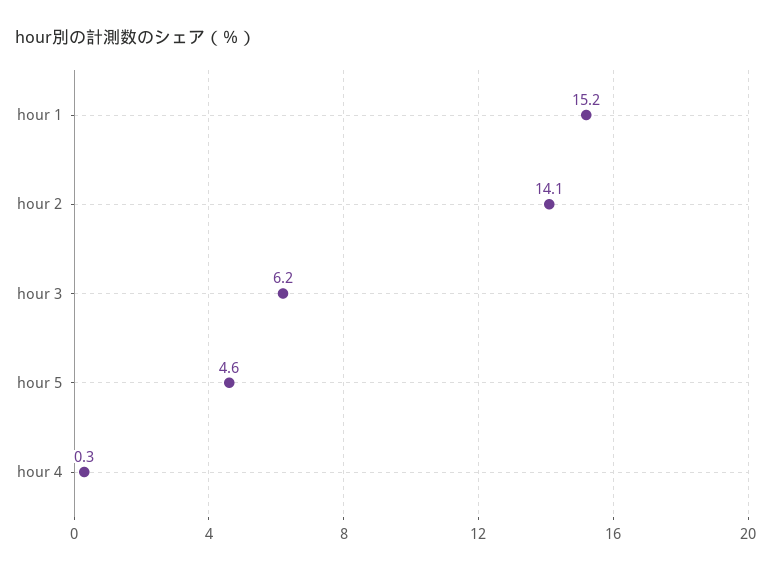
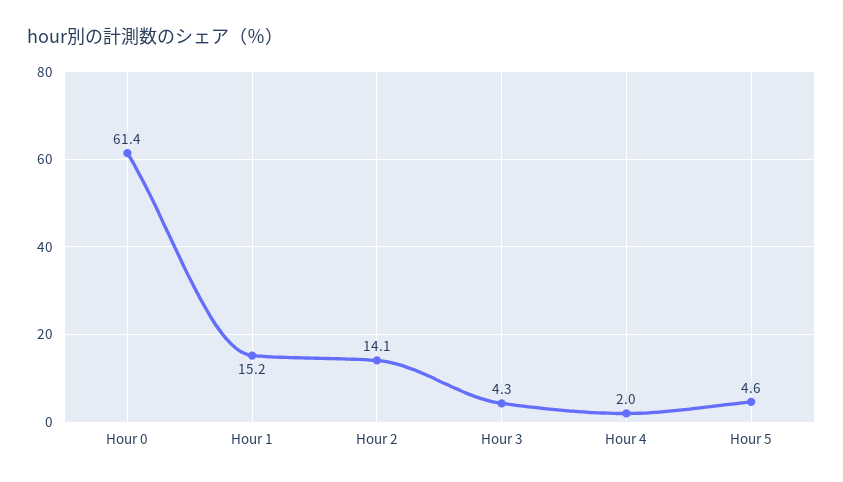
  {
    "hour 1": 15.2,
    "hour 2": 14.1,
-   "hour 3": 6.2,
+   "hour 3": 4.3,
    "hour 5": 4.6,
-   "hour 4": 0.3
+   "hour 4": 2,
+   "Hour 0": 61.4
  }

